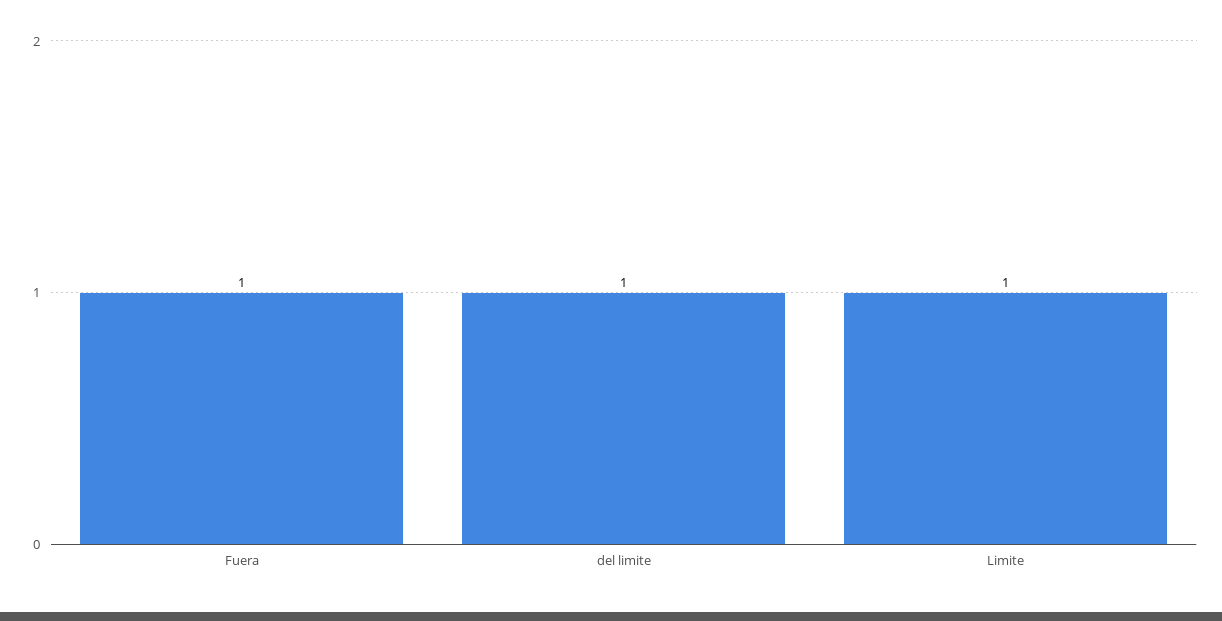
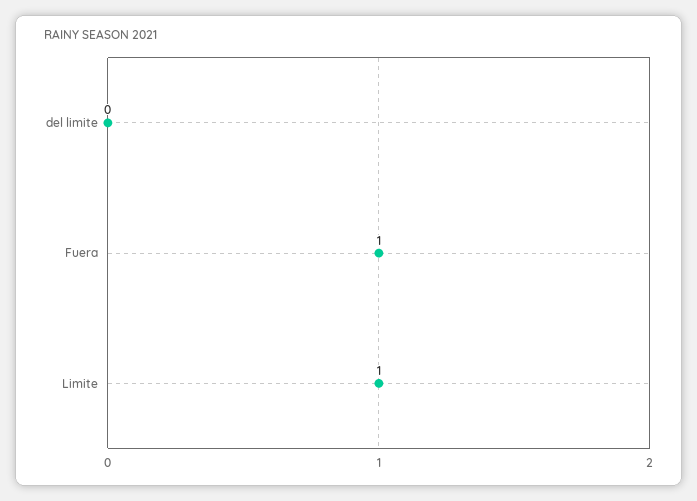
  {
    "Fuera": 1,
-   "del limite": 1,
+   "del limite": 0,
    "Limite": 1
  }

